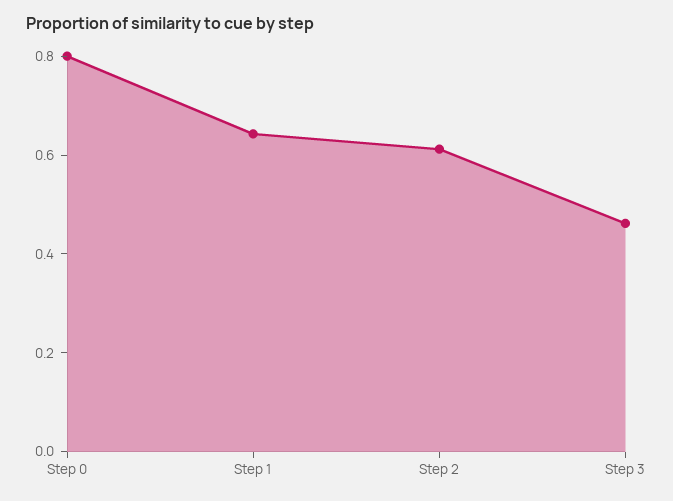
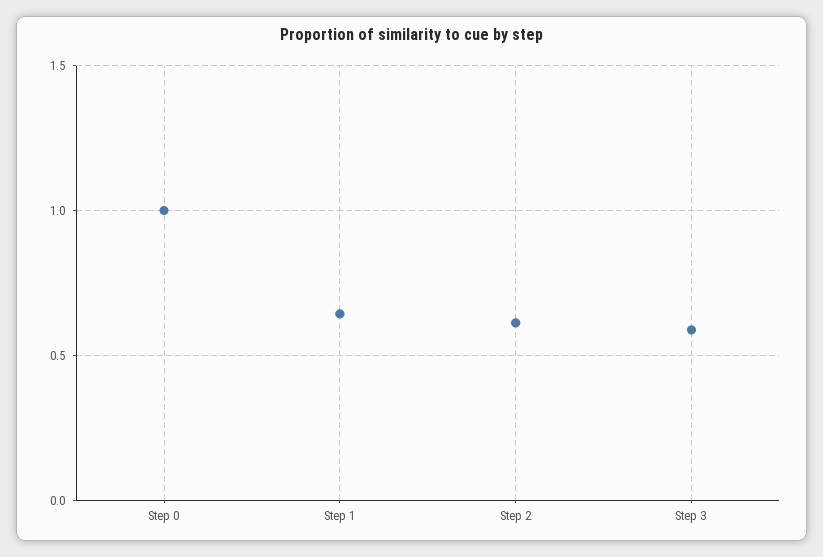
  {
-   "Step 0": 0.8,
+   "Step 0": 1,
    "Step 1": 0.65,
    "Step 2": 0.6,
-   "Step 3": 0.45
+   "Step 3": 0.6
  }

